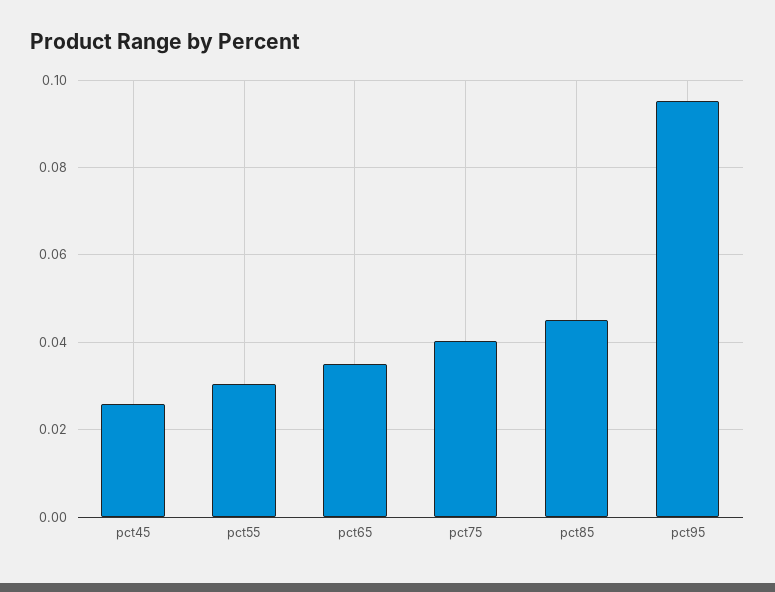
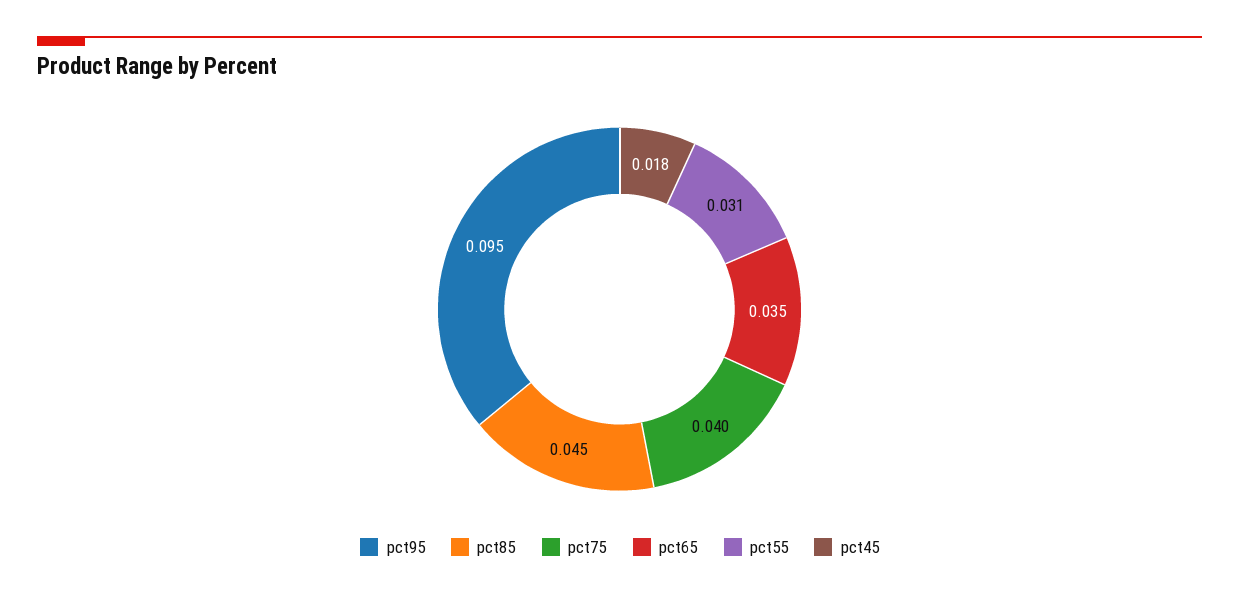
  {
-   "pct45": 0.026,
+   "pct45": 0.018,
    "pct55": 0.031,
    "pct65": 0.035,
    "pct75": 0.04,
    "pct85": 0.045,
    "pct95": 0.095
  }

